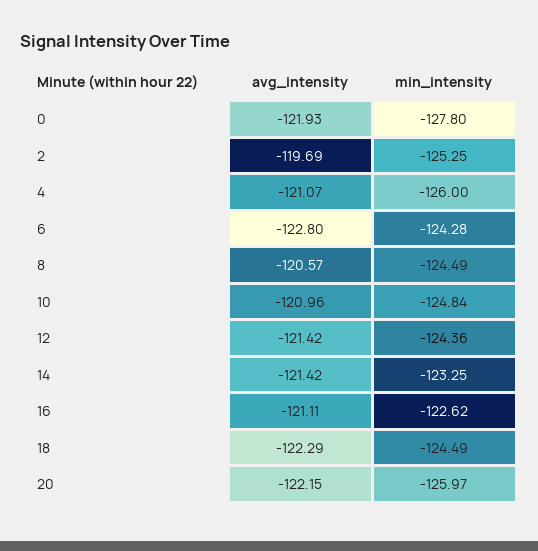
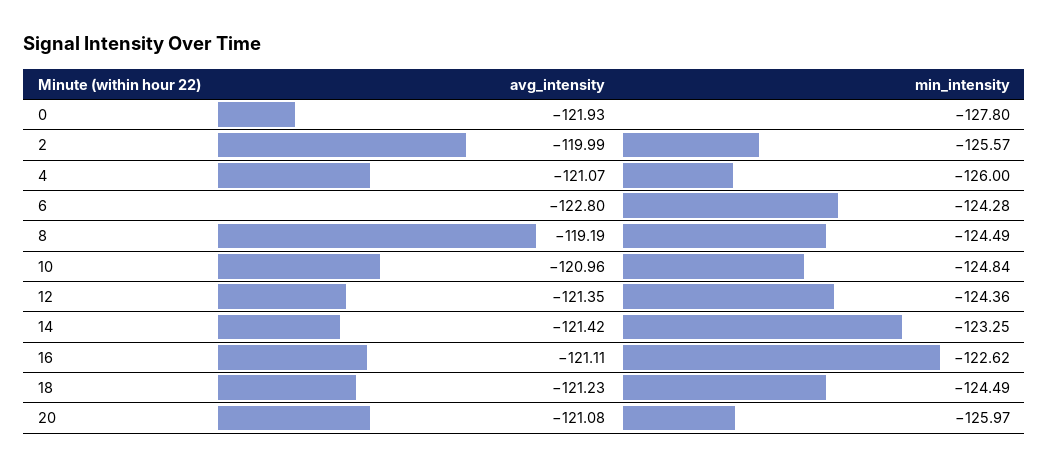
  {
    "avg_intensity": {
      "0": -121.93,
-     "2": -119.69,
+     "2": -119.99,
      "4": -121.07,
      "6": -122.8,
-     "8": -120.57,
+     "8": -119.19,
      "10": -120.96,
-     "12": -121.42,
+     "12": -121.35,
      "14": -121.42,
      "16": -121.11,
-     "18": -122.29,
+     "18": -121.23,
-     "20": -122.15
+     "20": -121.08
    },
    "min_intensity": {
      "0": -127.8,
-     "2": -125.25,
+     "2": -125.57,
      "4": -126,
      "6": -124.28,
      "8": -124.49,
      "10": -124.84,
      "12": -124.36,
      "14": -123.25,
      "16": -122.62,
      "18": -124.49,
      "20": -125.97
    }
  }

